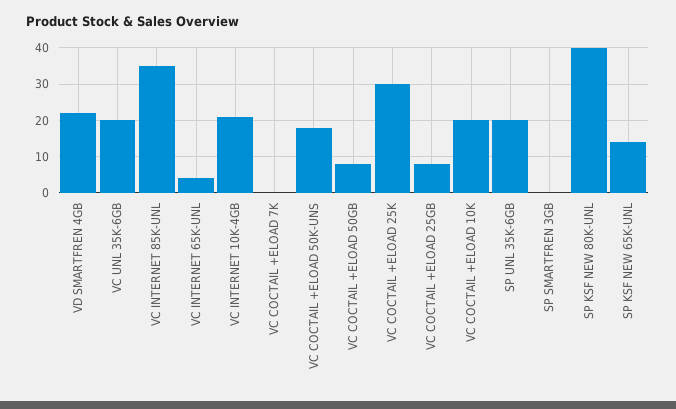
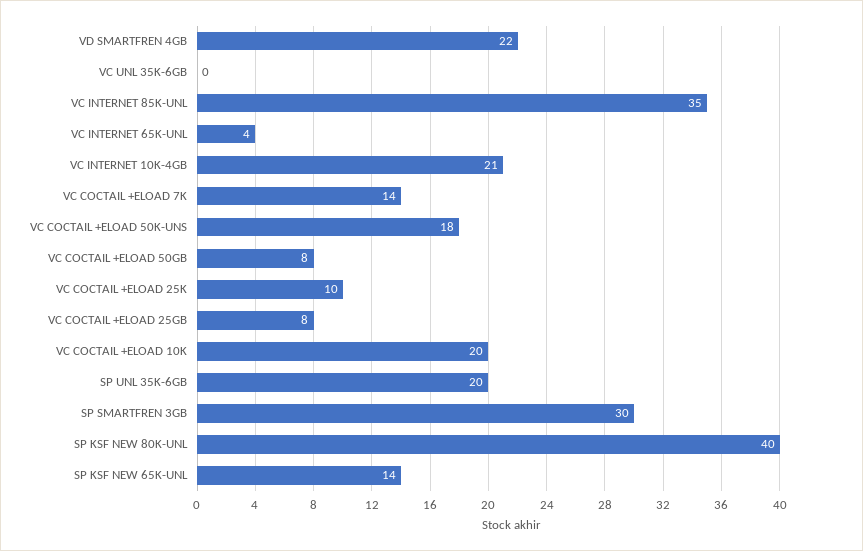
  {
    "VD SMARTFREN 4GB": 22,
-   "VC UNL 35K-6GB": 20,
+   "VC UNL 35K-6GB": 0,
    "VC INTERNET 85K-UNL": 35,
    "VC INTERNET 65K-UNL": 4,
    "VC INTERNET 10K-4GB": 21,
-   "VC COCTAIL +ELOAD 7K": 0,
+   "VC COCTAIL +ELOAD 7K": 14,
    "VC COCTAIL +ELOAD 50K-UNS": 18,
    "VC COCTAIL +ELOAD 50GB": 8,
-   "VC COCTAIL +ELOAD 25K": 30,
+   "VC COCTAIL +ELOAD 25K": 10,
    "VC COCTAIL +ELOAD 25GB": 8,
    "VC COCTAIL +ELOAD 10K": 20,
    "SP UNL 35K-6GB": 20,
-   "SP SMARTFREN 3GB": 0,
+   "SP SMARTFREN 3GB": 30,
    "SP KSF NEW 80K-UNL": 40,
    "SP KSF NEW 65K-UNL": 14
  }

